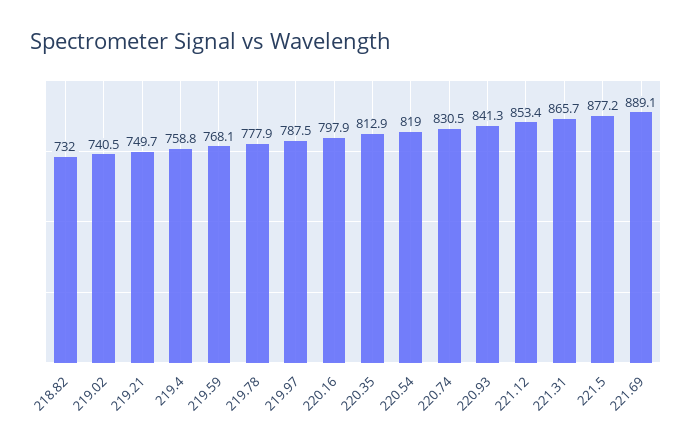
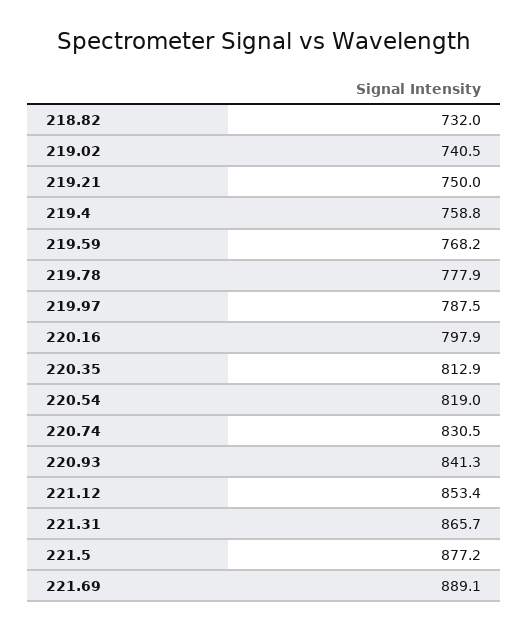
  {
    "218.82": 732,
    "219.02": 740.5,
-   "219.21": 749.7,
+   "219.21": 750,
    "219.4": 758.8,
-   "219.59": 768.1,
+   "219.59": 768.2,
    "219.78": 777.9,
    "219.97": 787.5,
    "220.16": 797.9,
    "220.35": 812.9,
    "220.54": 819,
    "220.74": 830.5,
    "220.93": 841.3,
    "221.12": 853.4,
    "221.31": 865.7,
    "221.5": 877.2,
    "221.69": 889.1
  }

